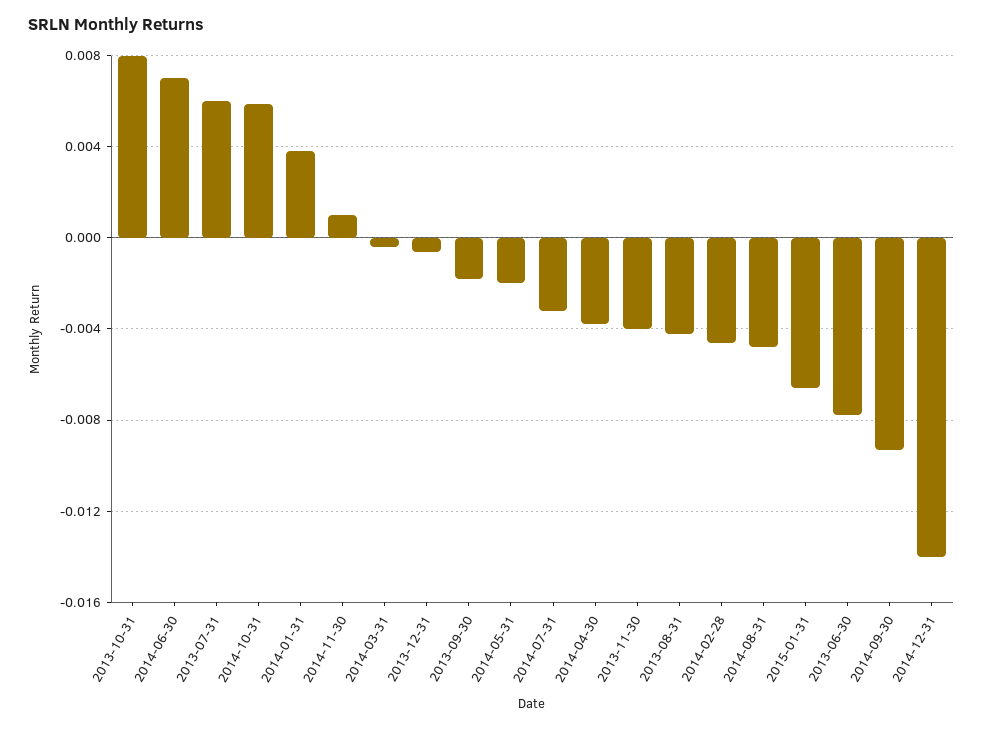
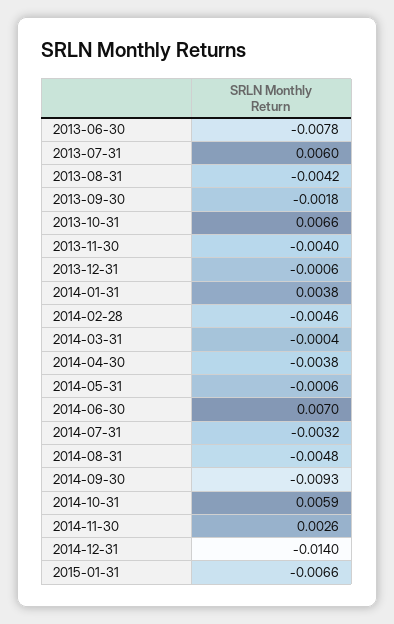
  {
-   "2013-10-31": 0.008,
+   "2013-10-31": 0.0066,
    "2014-06-30": 0.007,
    "2013-07-31": 0.006,
    "2014-10-31": 0.0059,
    "2014-01-31": 0.0038,
-   "2014-11-30": 0.001,
+   "2014-11-30": 0.0026,
    "2014-03-31": -0.0004,
    "2013-12-31": -0.0006,
    "2013-09-30": -0.0018,
-   "2014-05-31": -0.002,
+   "2014-05-31": -0.0006,
    "2014-07-31": -0.0032,
    "2014-04-30": -0.0038,
    "2013-11-30": -0.004,
    "2013-08-31": -0.0042,
    "2014-02-28": -0.0046,
    "2014-08-31": -0.0048,
    "2015-01-31": -0.0066,
    "2013-06-30": -0.0078,
    "2014-09-30": -0.0093,
    "2014-12-31": -0.014
  }

